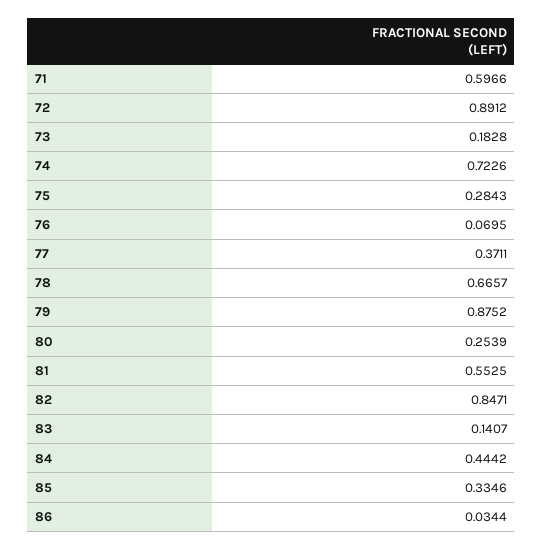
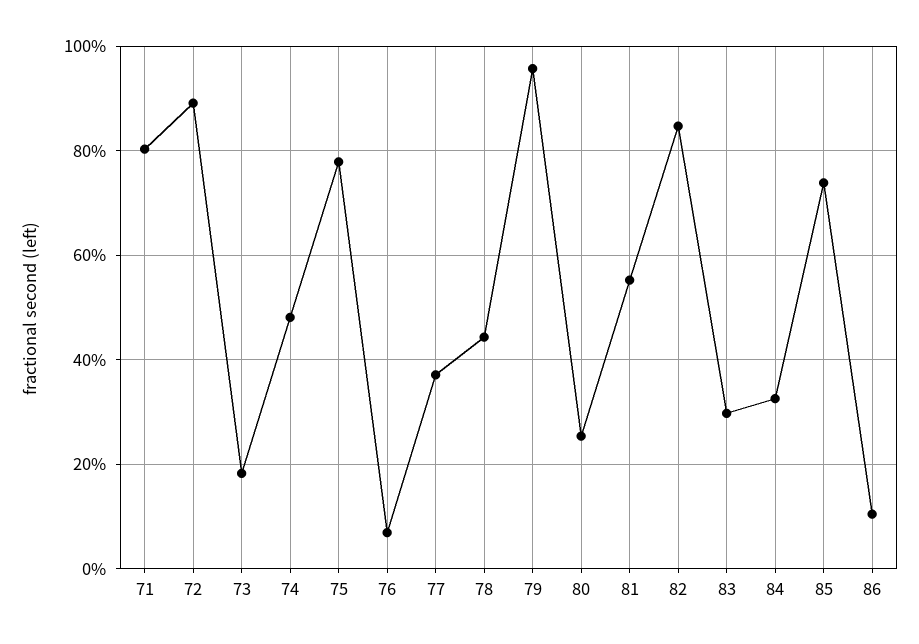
  {
-   "71": 0.5966,
+   "71": 0.8,
    "72": 0.8912,
    "73": 0.1828,
-   "74": 0.7226,
+   "74": 0.48,
-   "75": 0.2843,
+   "75": 0.78,
    "76": 0.0695,
    "77": 0.3711,
-   "78": 0.6657,
+   "78": 0.44,
-   "79": 0.8752,
+   "79": 0.96,
    "80": 0.2539,
    "81": 0.5525,
    "82": 0.8471,
-   "83": 0.1407,
+   "83": 0.3,
-   "84": 0.4442,
+   "84": 0.32,
-   "85": 0.3346,
+   "85": 0.74,
-   "86": 0.0344
+   "86": 0.1
  }

